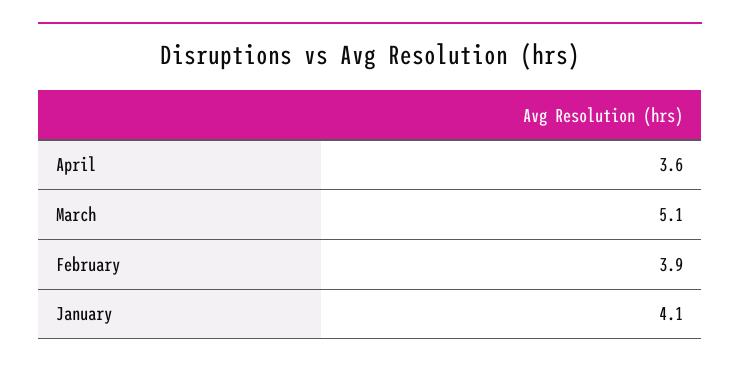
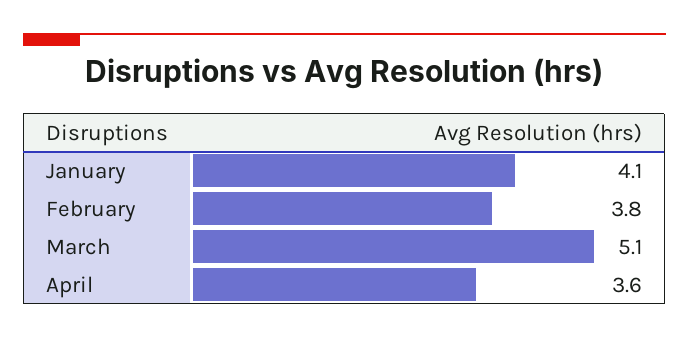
  {
    "April": 3.6,
    "March": 5.1,
-   "February": 3.9,
+   "February": 3.8,
    "January": 4.1
  }

